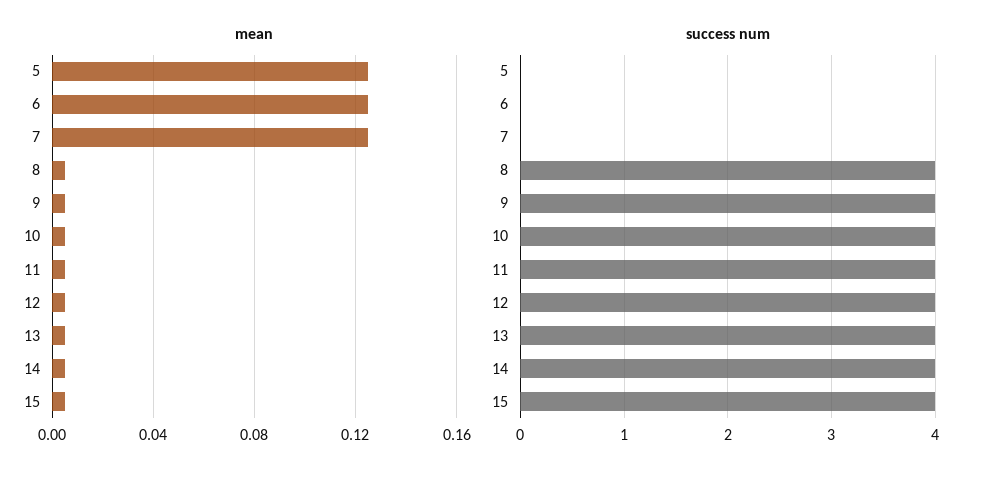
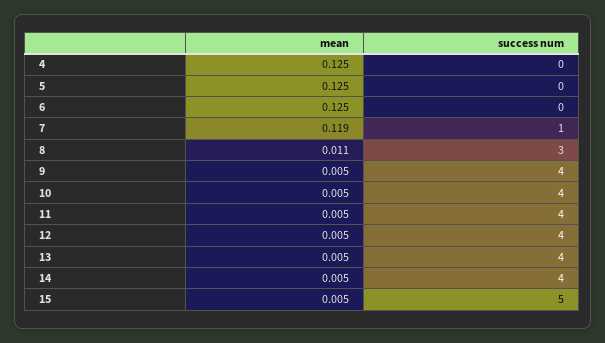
  {
    "mean": {
      "5": 0.125,
      "6": 0.125,
-     "7": 0.125,
+     "7": 0.119,
-     "8": 0.005,
+     "8": 0.011,
      "9": 0.005,
      "10": 0.005,
      "11": 0.005,
      "12": 0.005,
      "13": 0.005,
      "14": 0.005,
-     "15": 0.005
+     "15": 0.005,
+     "4": 0.125
    },
    "success num": {
      "5": 0,
      "6": 0,
-     "7": 0,
+     "7": 1,
-     "8": 4,
+     "8": 3,
      "9": 4,
      "10": 4,
      "11": 4,
      "12": 4,
      "13": 4,
      "14": 4,
-     "15": 4
+     "15": 5,
+     "4": 0
    }
  }

